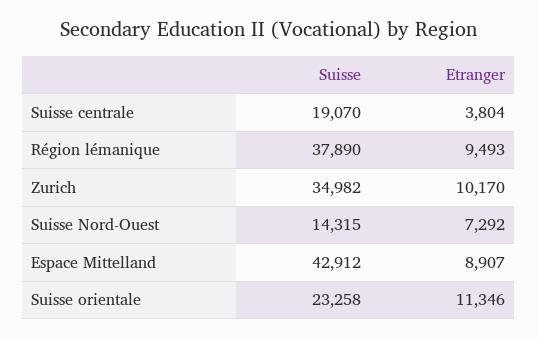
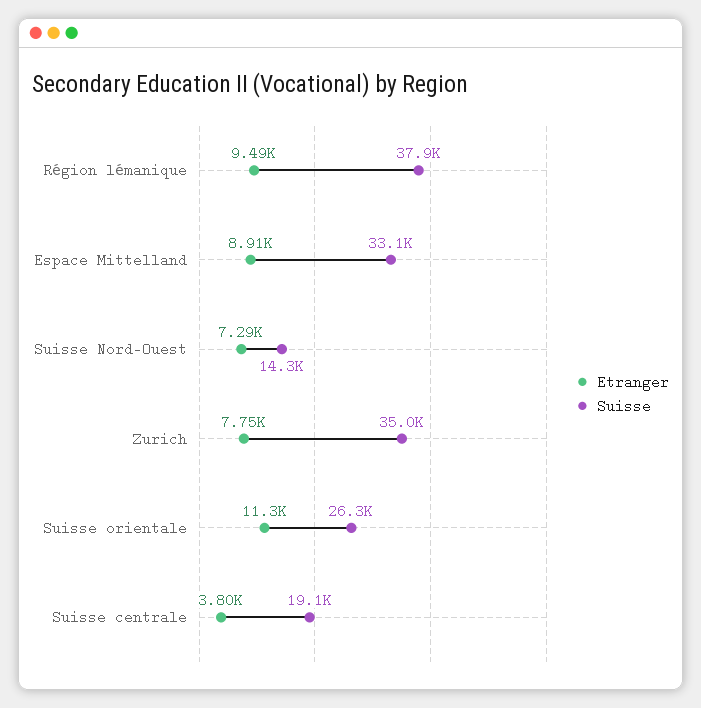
  {
    "Suisse": {
      "Suisse centrale": 19070,
      "Région lémanique": 37890,
      "Zurich": 34982,
      "Suisse Nord-Ouest": 14315,
-     "Espace Mittelland": 42912,
+     "Espace Mittelland": 33100,
-     "Suisse orientale": 23258
+     "Suisse orientale": 26300
    },
    "Etranger": {
      "Suisse centrale": 3804,
      "Région lémanique": 9493,
-     "Zurich": 10170,
+     "Zurich": 7750,
      "Suisse Nord-Ouest": 7292,
      "Espace Mittelland": 8907,
      "Suisse orientale": 11346
    }
  }

